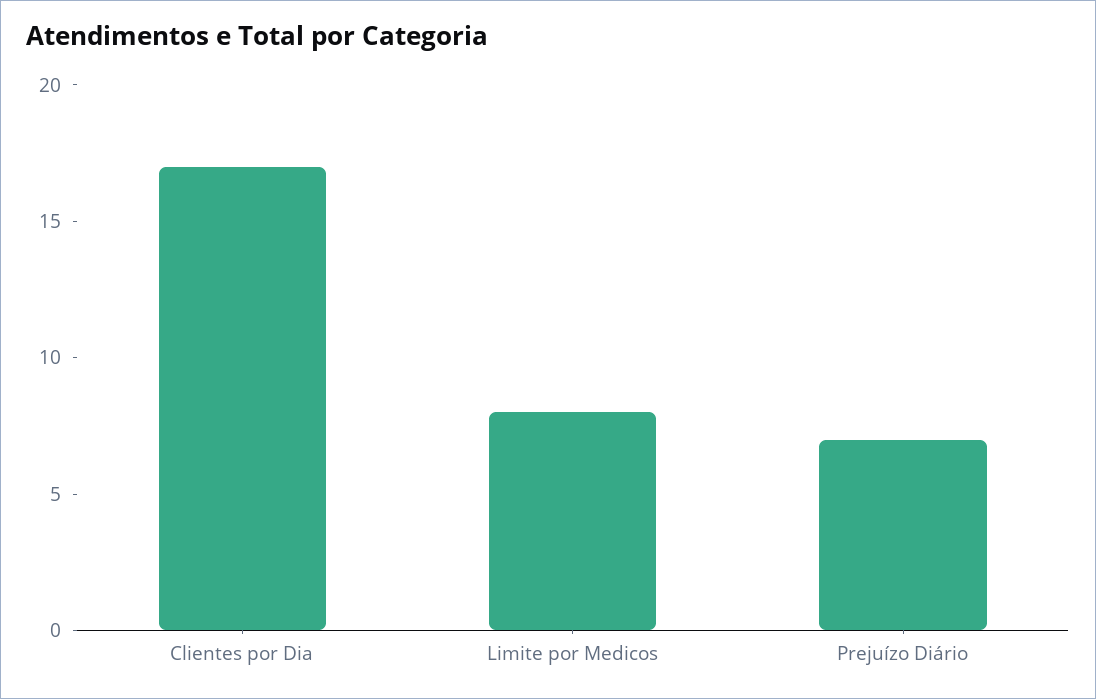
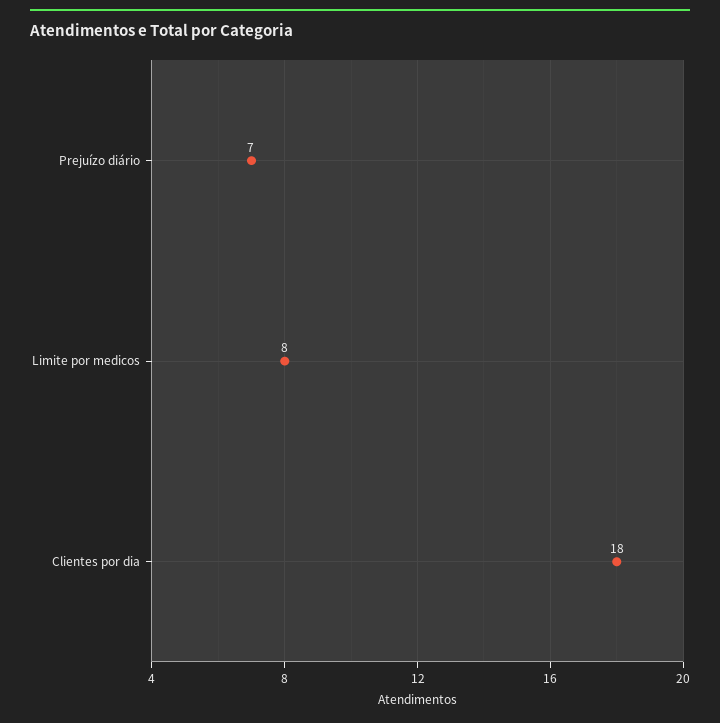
  {
-   "Clientes por Dia": 17,
+   "Clientes por Dia": 18,
    "Limite por Medicos": 8,
    "Prejuízo Diário": 7
  }

